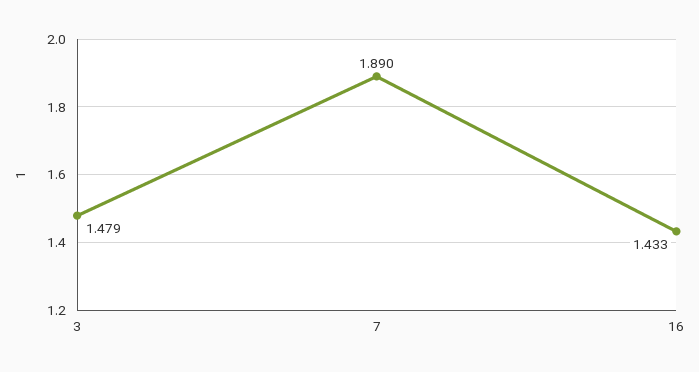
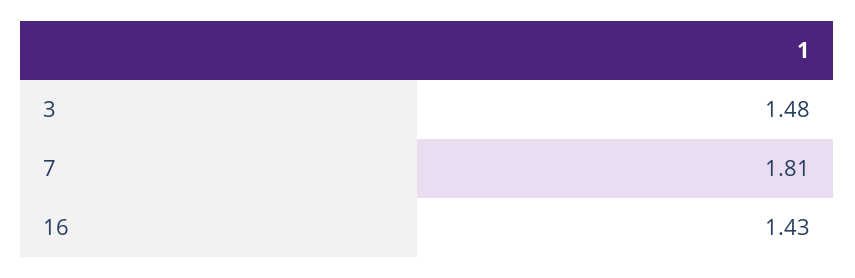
  {
    "3": 1.479,
-   "7": 1.89,
+   "7": 1.81,
    "16": 1.433
  }

